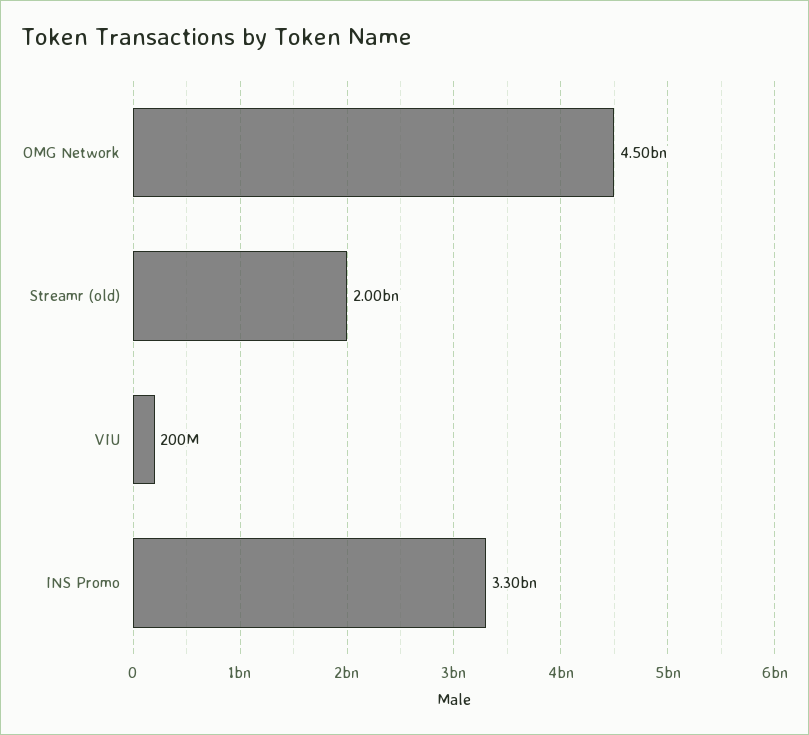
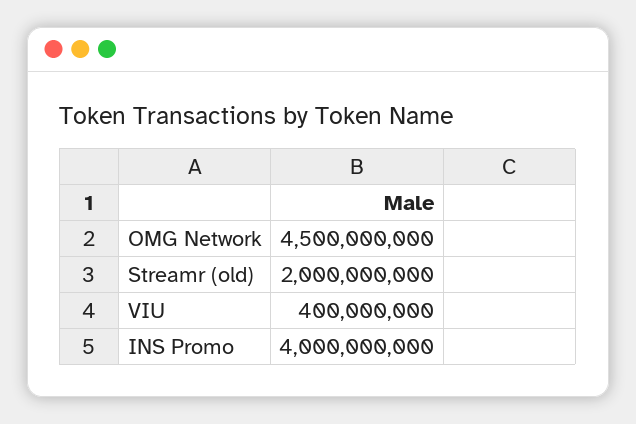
  {
    "OMG Network": 4500000000,
    "Streamr (old)": 2000000000,
-   "VIU": 200000000,
+   "VIU": 400000000,
-   "INS Promo": 3300000000
+   "INS Promo": 4000000000
  }

